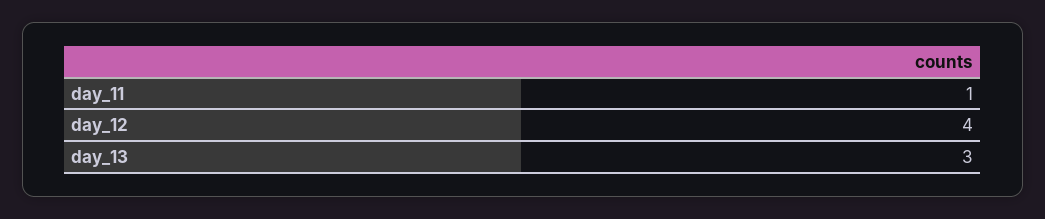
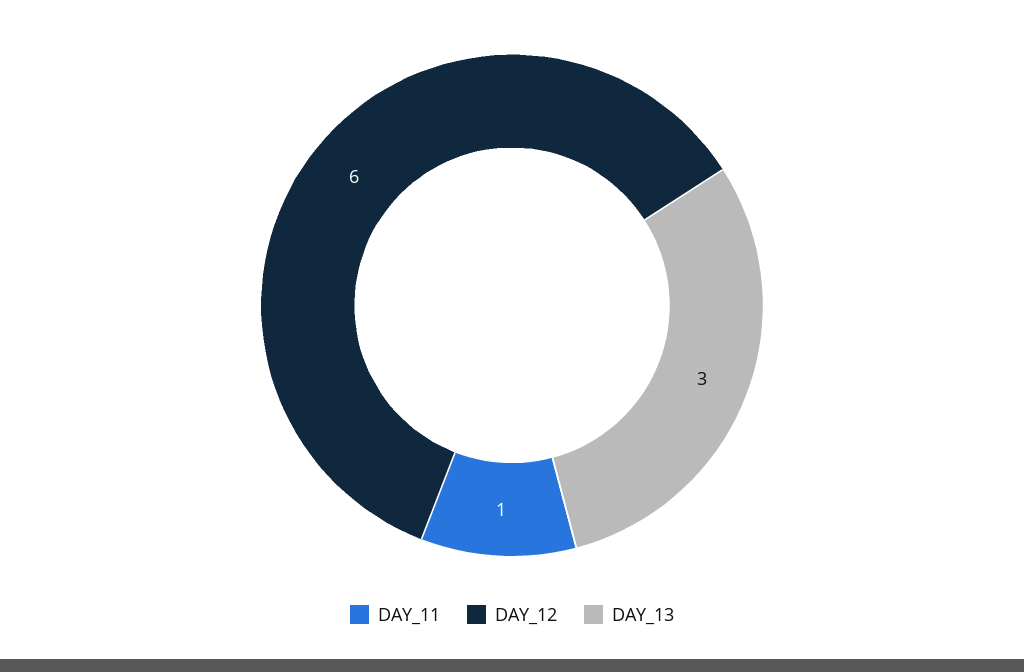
  {
    "day_11": 1,
-   "day_12": 4,
+   "day_12": 6,
    "day_13": 3
  }

